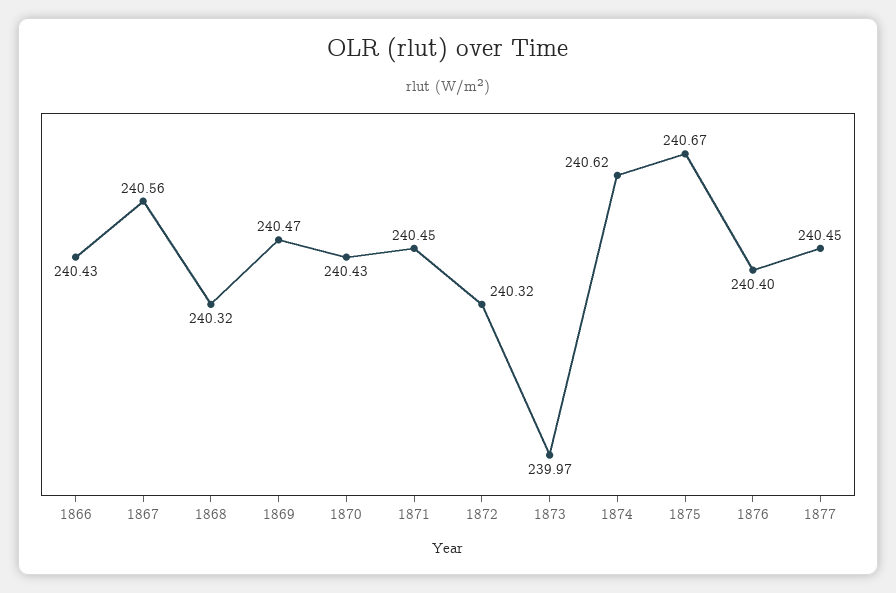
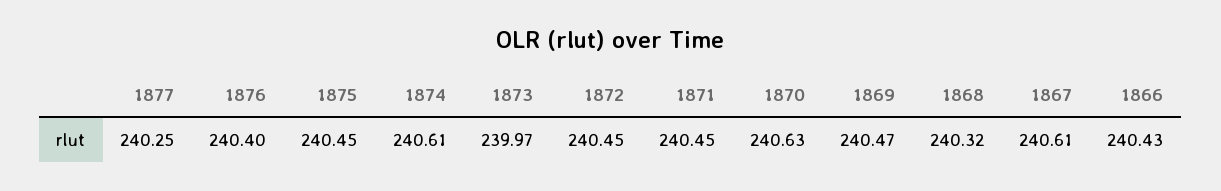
  {
    "1866": 240.43,
-   "1867": 240.56,
+   "1867": 240.61,
    "1868": 240.32,
    "1869": 240.47,
-   "1870": 240.43,
+   "1870": 240.63,
    "1871": 240.45,
-   "1872": 240.32,
+   "1872": 240.45,
    "1873": 239.97,
-   "1874": 240.62,
+   "1874": 240.61,
-   "1875": 240.67,
+   "1875": 240.45,
    "1876": 240.4,
-   "1877": 240.45
+   "1877": 240.25
  }

